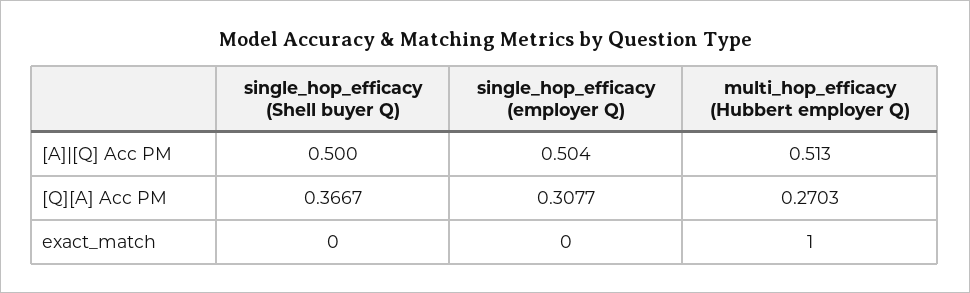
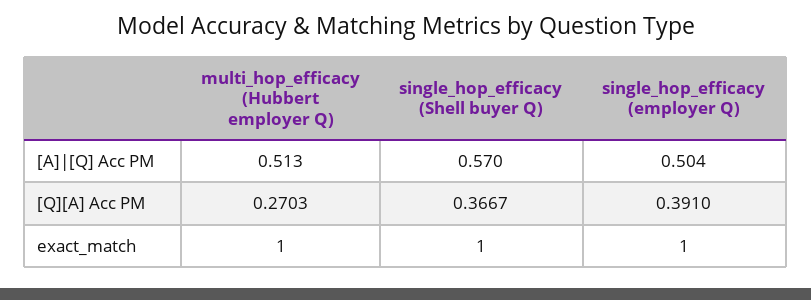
  {
    "single_hop_efficacy (Shell buyer Q)": {
-     "[A]|[Q] Acc PM": 0.5,
+     "[A]|[Q] Acc PM": 0.57,
      "[Q][A] Acc PM": 0.3667,
-     "exact_match": 0
+     "exact_match": 1
    },
    "single_hop_efficacy (employer Q)": {
      "[A]|[Q] Acc PM": 0.504,
-     "[Q][A] Acc PM": 0.3077,
+     "[Q][A] Acc PM": 0.391,
-     "exact_match": 0
+     "exact_match": 1
    },
    "multi_hop_efficacy (Hubbert employer Q)": {
      "[A]|[Q] Acc PM": 0.513,
      "[Q][A] Acc PM": 0.2703,
      "exact_match": 1
    }
  }

